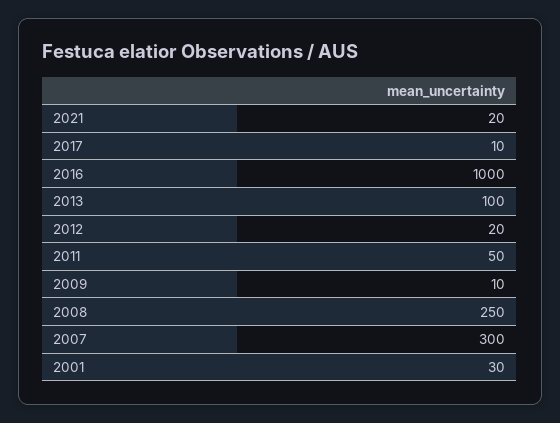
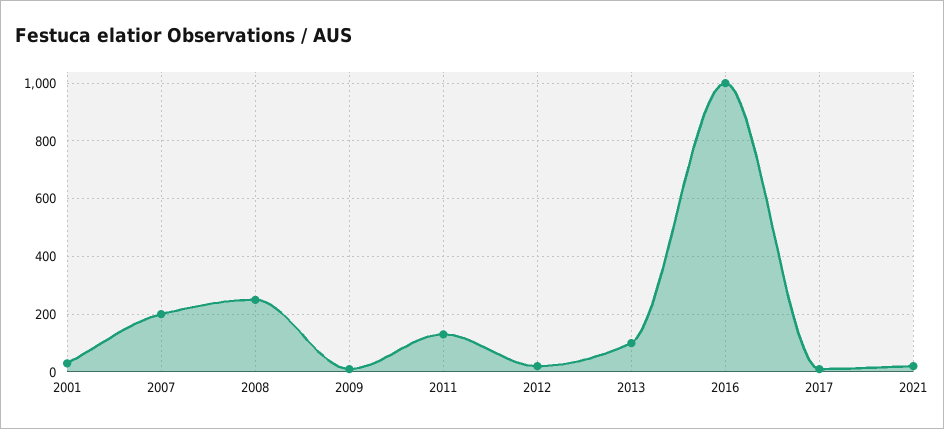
  {
    "2021": 20,
    "2017": 10,
    "2016": 1000,
    "2013": 100,
    "2012": 20,
-   "2011": 50,
+   "2011": 125,
    "2009": 10,
    "2008": 250,
-   "2007": 300,
+   "2007": 200,
    "2001": 30
  }

